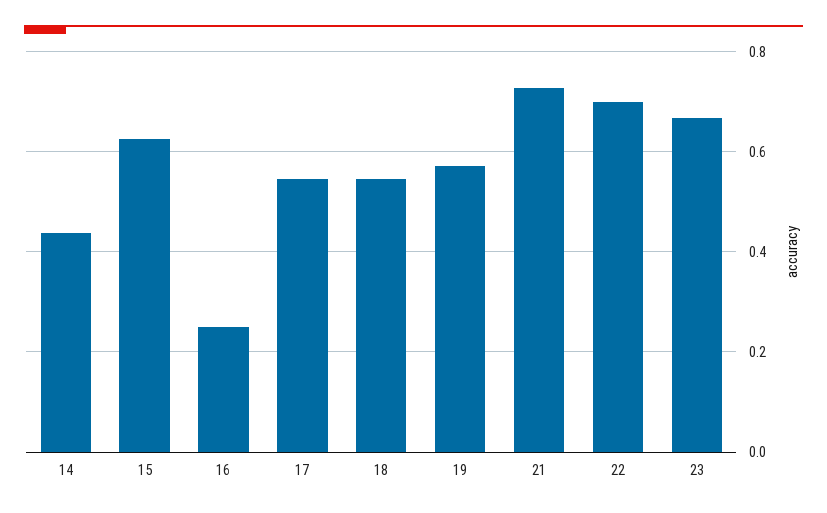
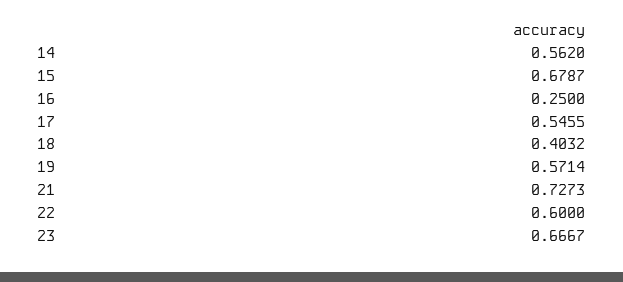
  {
-   "14": 0.44,
+   "14": 0.562,
-   "15": 0.62,
+   "15": 0.6787,
    "16": 0.25,
    "17": 0.5455,
-   "18": 0.54,
+   "18": 0.4032,
    "19": 0.5714,
    "21": 0.7273,
-   "22": 0.7,
+   "22": 0.6,
    "23": 0.6667
  }

